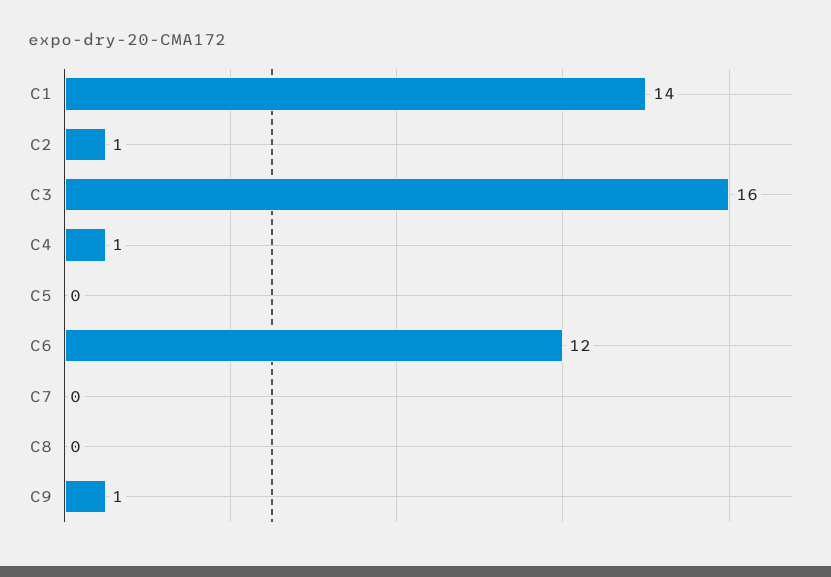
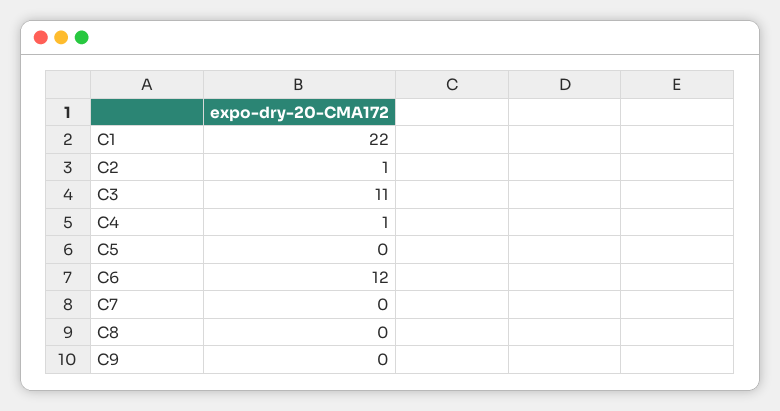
  {
-   "C1": 14,
+   "C1": 22,
    "C2": 1,
-   "C3": 16,
+   "C3": 11,
    "C4": 1,
    "C5": 0,
    "C6": 12,
    "C7": 0,
    "C8": 0,
-   "C9": 1
+   "C9": 0
  }

